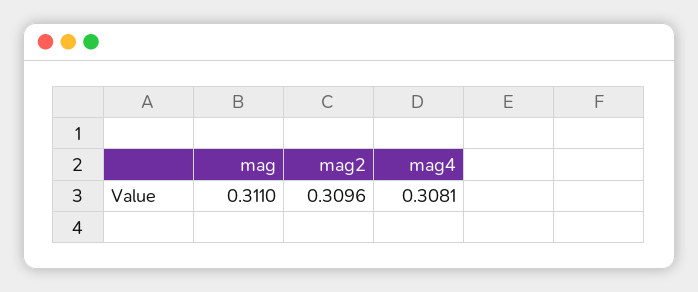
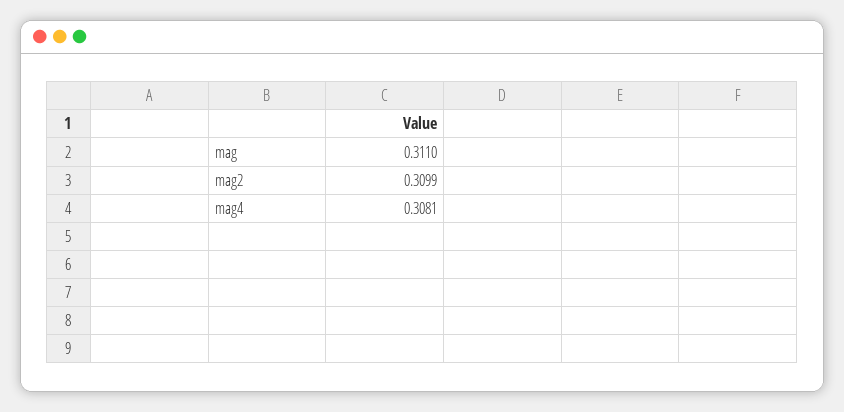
  {
    "mag": 0.311,
-   "mag2": 0.3096,
+   "mag2": 0.3099,
    "mag4": 0.3081
  }

